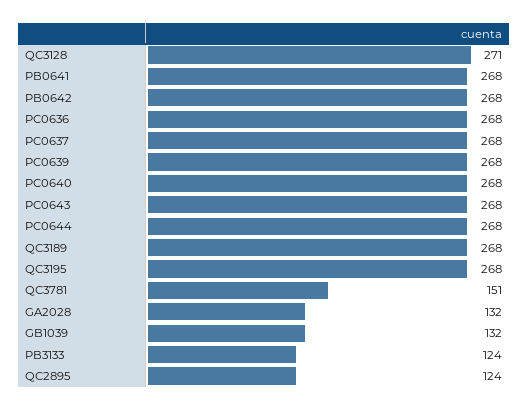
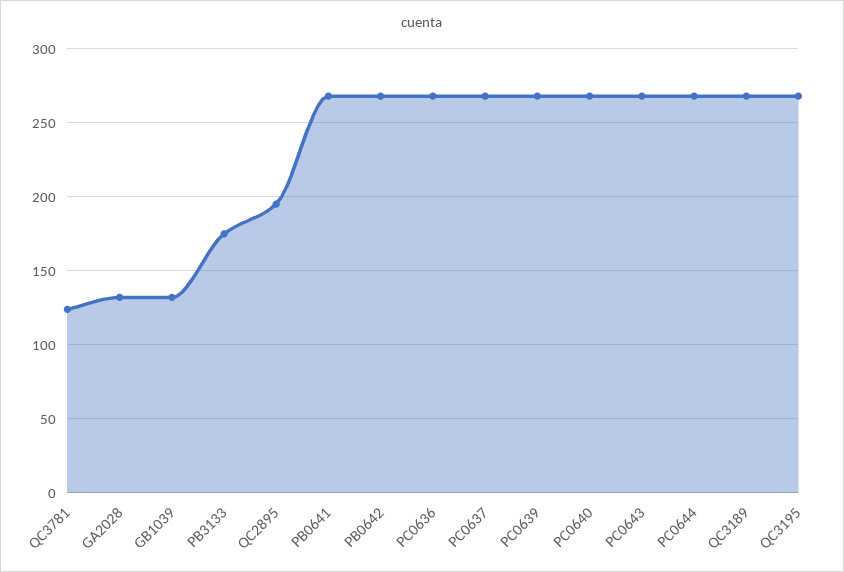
  {
-   "QC3128": 271,
    "PB0641": 268,
    "PB0642": 268,
    "PC0636": 268,
    "PC0637": 268,
    "PC0639": 268,
    "PC0640": 268,
    "PC0643": 268,
    "PC0644": 268,
    "QC3189": 268,
    "QC3195": 268,
-   "QC3781": 151,
+   "QC3781": 125,
    "GA2028": 132,
    "GB1039": 132,
-   "PB3133": 124,
+   "PB3133": 175,
-   "QC2895": 124
+   "QC2895": 195
  }

